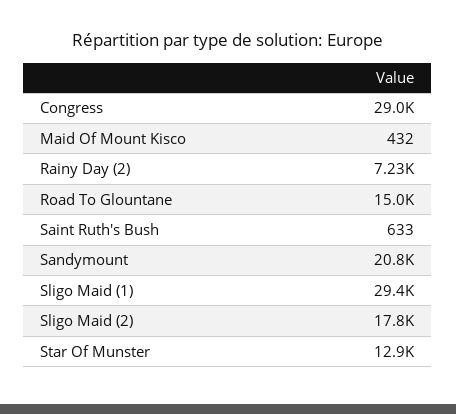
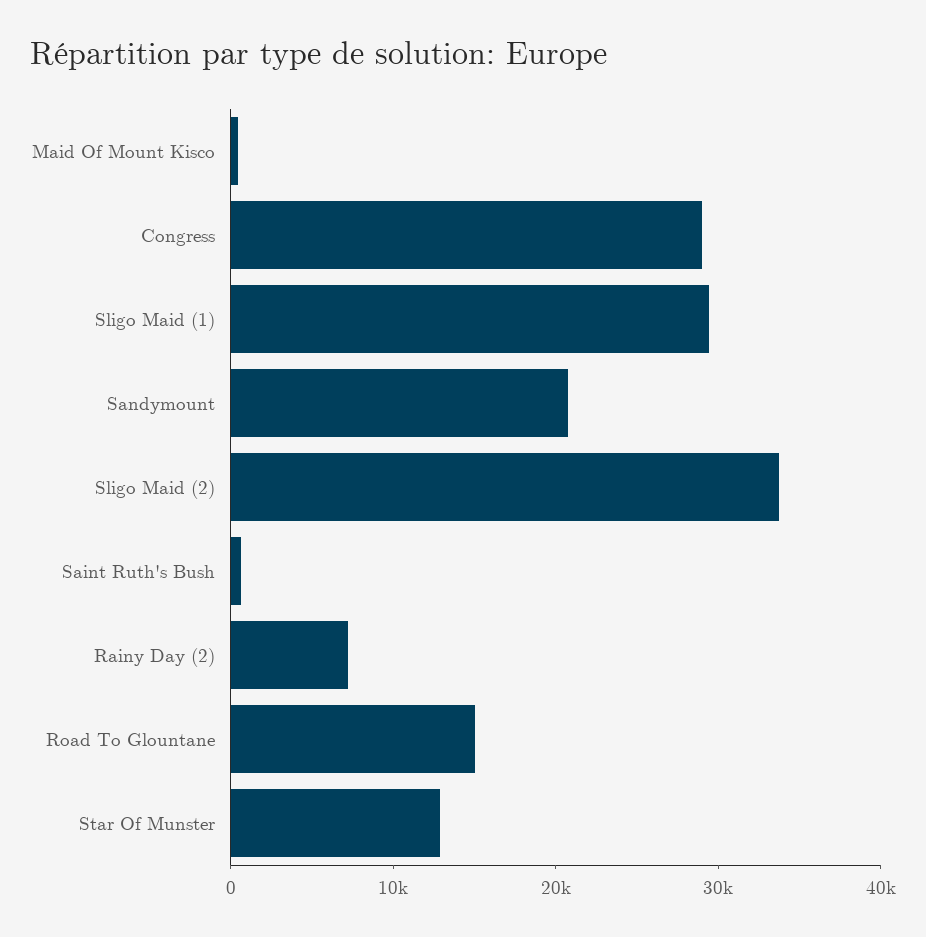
  {
    "Congress": 29000,
    "Maid Of Mount Kisco": 432,
    "Rainy Day (2)": 7230,
    "Road To Glountane": 15000,
    "Saint Ruth's Bush": 633,
    "Sandymount": 20800,
    "Sligo Maid (1)": 29400,
-   "Sligo Maid (2)": 17800,
+   "Sligo Maid (2)": 34000,
    "Star Of Munster": 12900
  }

